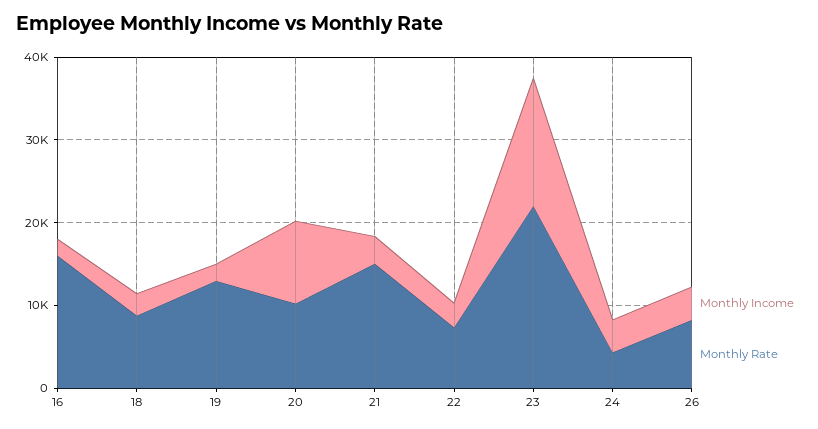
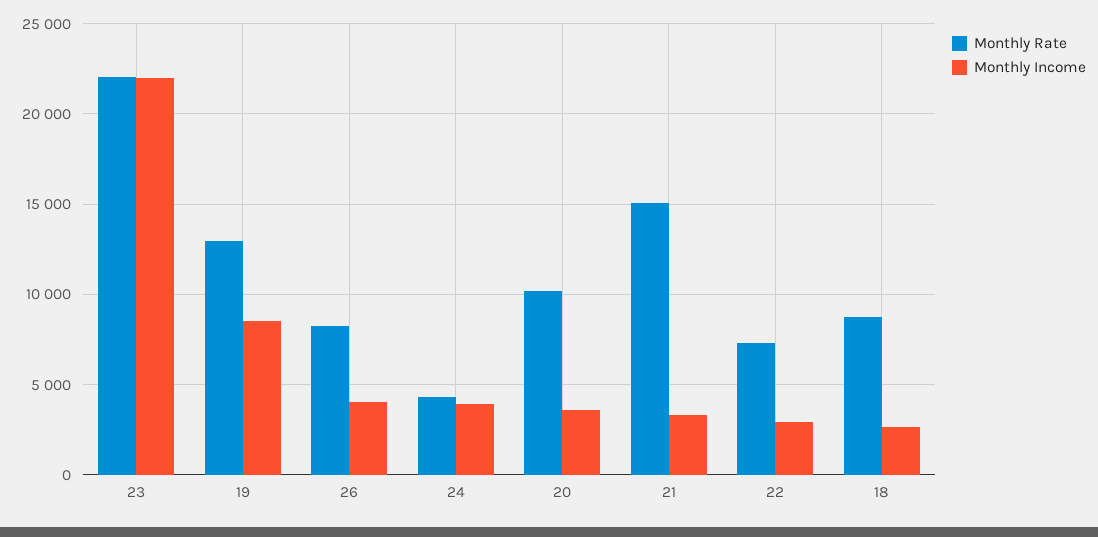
  {
    "Monthly Income": {
-     "16": 2000,
      "18": 2500,
-     "19": 2000,
+     "19": 8500,
-     "20": 10000,
+     "20": 3500,
      "21": 3500,
      "22": 3000,
-     "23": 16000,
+     "23": 22000,
      "24": 4000,
      "26": 4000
    },
    "Monthly Rate": {
-     "16": 16000,
      "18": 9000,
      "19": 13000,
      "20": 10000,
      "21": 15000,
      "22": 7500,
      "23": 22000,
      "24": 4500,
      "26": 8000
    }
  }

